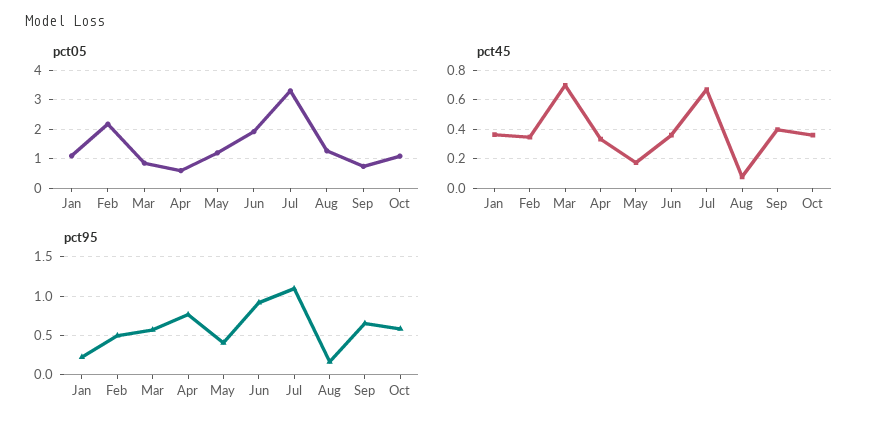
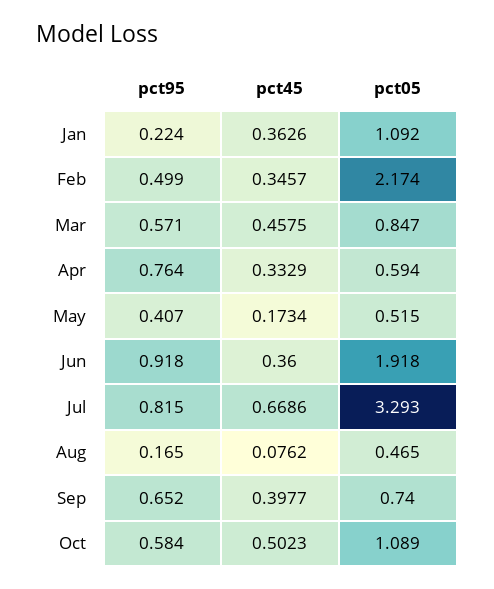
  {
    "pct05": {
      "Jan": 1.092,
      "Feb": 2.174,
      "Mar": 0.847,
      "Apr": 0.594,
-     "May": 1.25,
+     "May": 0.515,
      "Jun": 1.918,
      "Jul": 3.293,
-     "Aug": 1.25,
+     "Aug": 0.465,
      "Sep": 0.74,
      "Oct": 1.089
    },
    "pct45": {
      "Jan": 0.3626,
      "Feb": 0.3457,
-     "Mar": 0.7,
+     "Mar": 0.4575,
      "Apr": 0.3329,
      "May": 0.1734,
      "Jun": 0.36,
      "Jul": 0.6686,
      "Aug": 0.0762,
      "Sep": 0.3977,
-     "Oct": 0.35
+     "Oct": 0.5023
    },
    "pct95": {
      "Jan": 0.224,
      "Feb": 0.499,
      "Mar": 0.571,
      "Apr": 0.764,
      "May": 0.407,
      "Jun": 0.918,
-     "Jul": 1.1,
+     "Jul": 0.815,
      "Aug": 0.165,
      "Sep": 0.652,
      "Oct": 0.584
    }
  }

